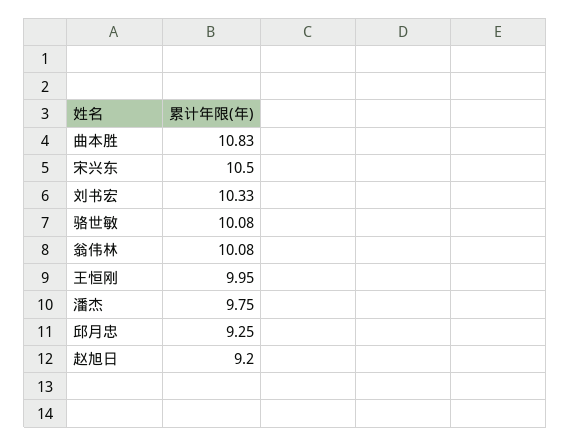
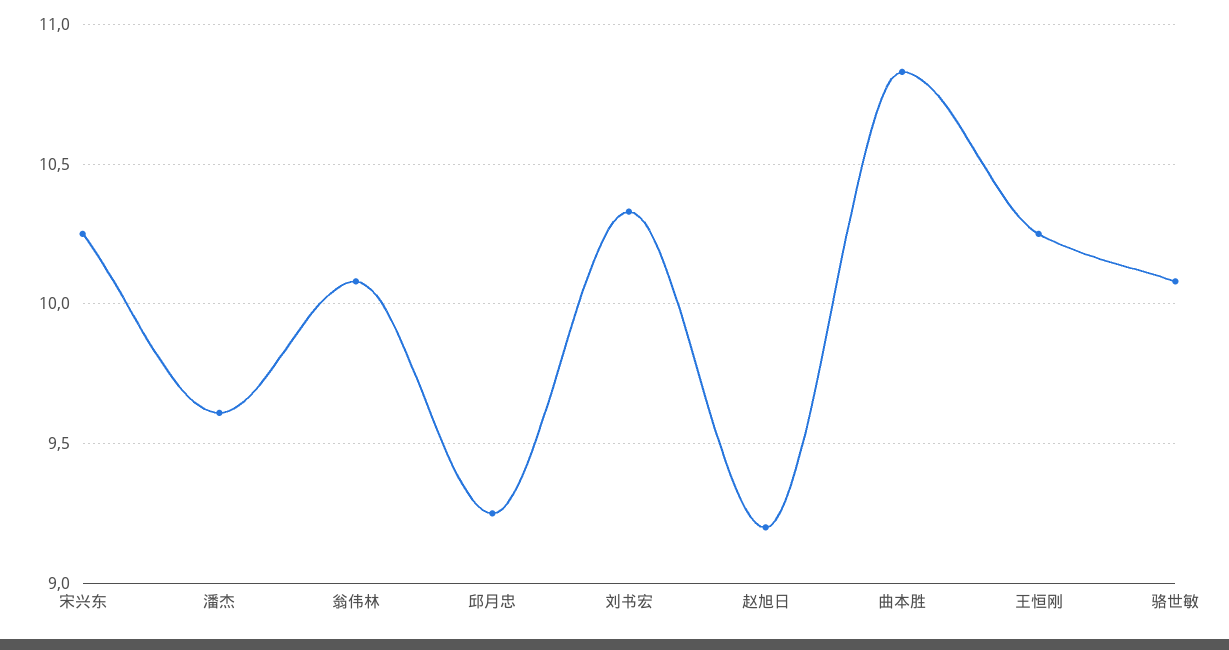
  {
    "曲本胜": 10.83,
-   "宋兴东": 10.5,
+   "宋兴东": 10.25,
    "刘书宏": 10.33,
    "骆世敏": 10.08,
    "翁伟林": 10.08,
-   "王恒刚": 9.95,
+   "王恒刚": 10.25,
-   "潘杰": 9.75,
+   "潘杰": 9.6,
    "邱月忠": 9.25,
    "赵旭日": 9.2
  }

